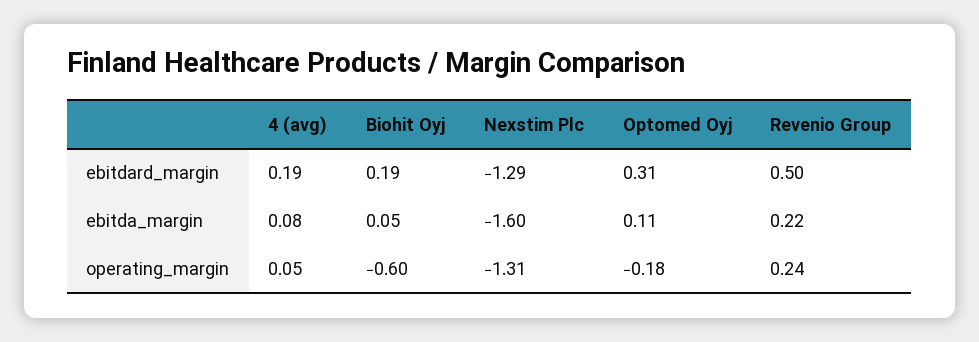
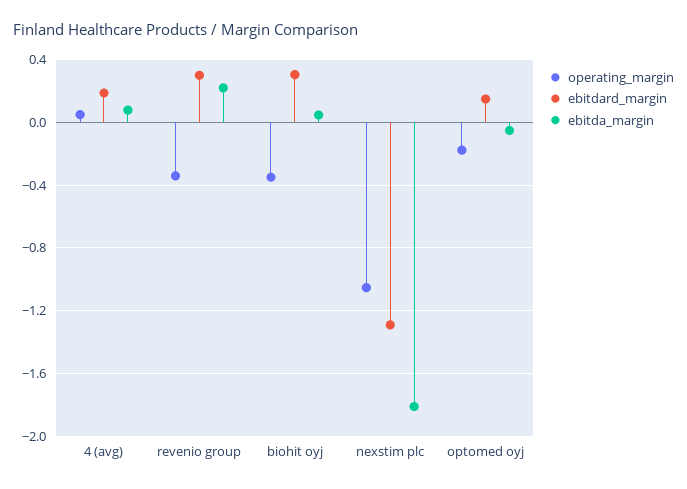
  {
    "ebitdard_margin": {
      "4 (avg)": 0.19,
-     "Biohit Oyj": 0.19,
+     "Biohit Oyj": 0.3,
      "Nexstim Plc": -1.29,
-     "Optomed Oyj": 0.31,
+     "Optomed Oyj": 0.15,
-     "Revenio Group": 0.5
+     "Revenio Group": 0.3
    },
    "ebitda_margin": {
      "4 (avg)": 0.08,
      "Biohit Oyj": 0.05,
-     "Nexstim Plc": -1.6,
+     "Nexstim Plc": -1.8,
-     "Optomed Oyj": 0.11,
+     "Optomed Oyj": -0.05,
      "Revenio Group": 0.22
    },
    "operating_margin": {
      "4 (avg)": 0.05,
-     "Biohit Oyj": -0.6,
+     "Biohit Oyj": -0.35,
-     "Nexstim Plc": -1.31,
+     "Nexstim Plc": -1.05,
      "Optomed Oyj": -0.18,
-     "Revenio Group": 0.24
+     "Revenio Group": -0.35
    }
  }

